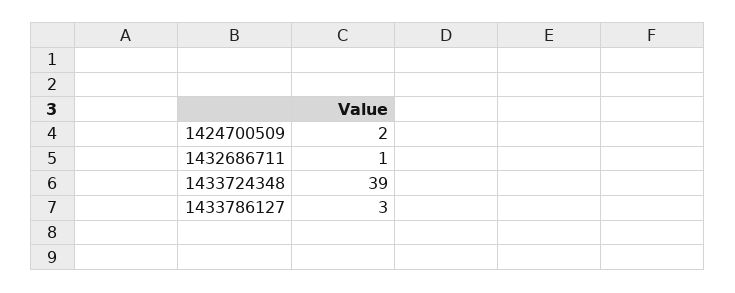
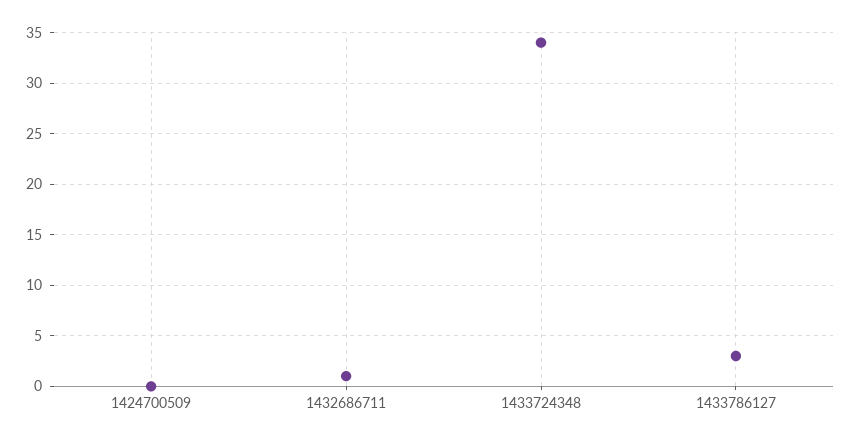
  {
-   "1424700509": 2,
+   "1424700509": 0,
    "1432686711": 1,
-   "1433724348": 39,
+   "1433724348": 34,
    "1433786127": 3
  }

